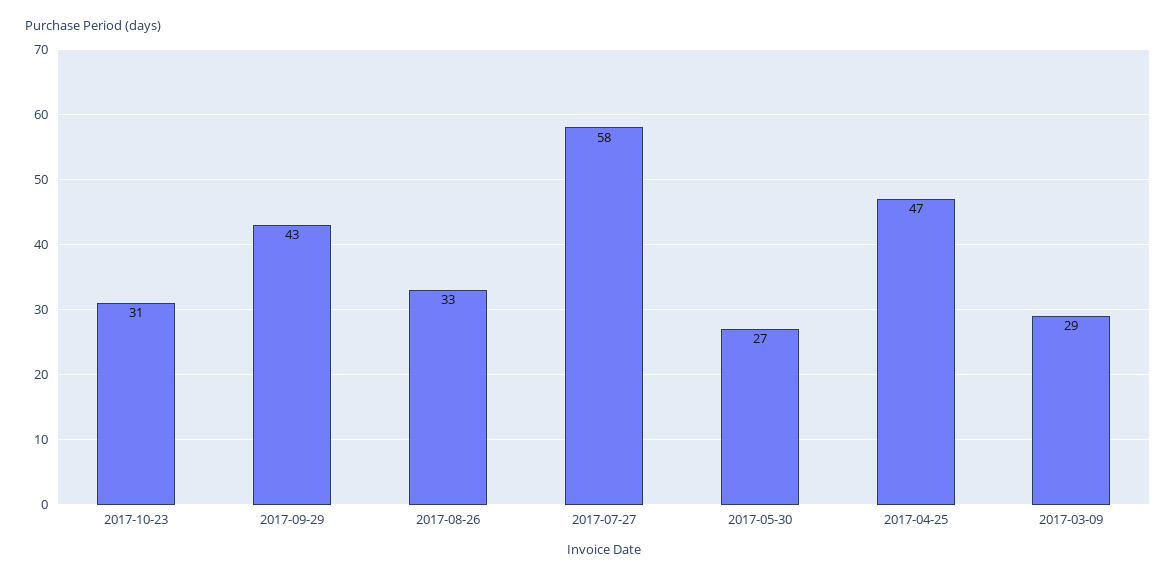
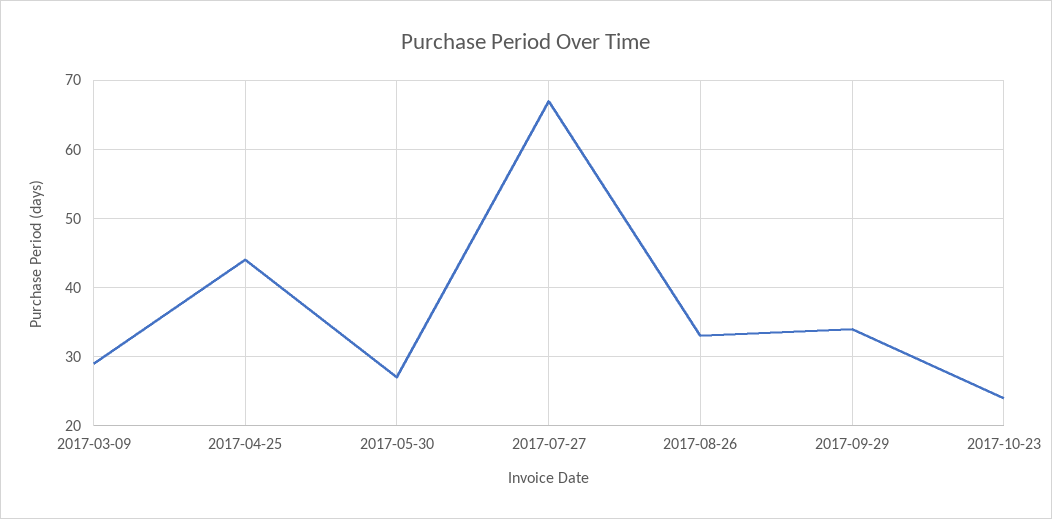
  {
-   "2017-10-23": 31,
+   "2017-10-23": 24,
-   "2017-09-29": 43,
+   "2017-09-29": 34,
    "2017-08-26": 33,
-   "2017-07-27": 58,
+   "2017-07-27": 67,
    "2017-05-30": 27,
-   "2017-04-25": 47,
+   "2017-04-25": 44,
    "2017-03-09": 29
  }

